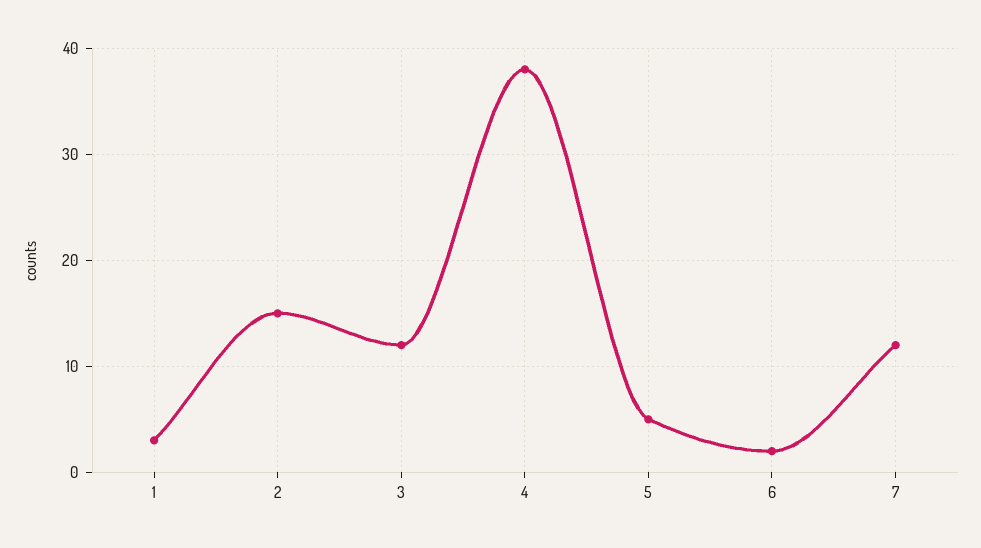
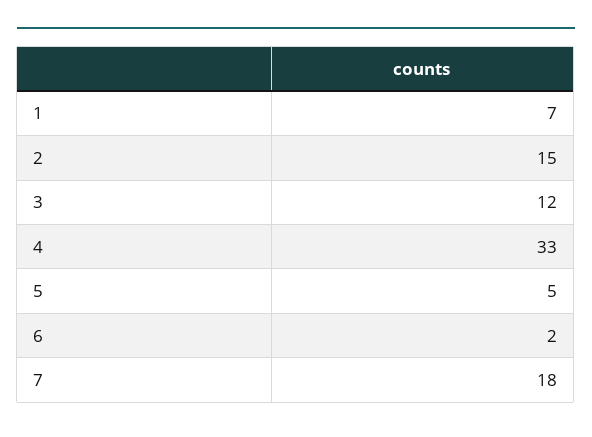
  {
-   "1": 3,
+   "1": 7,
    "2": 15,
    "3": 12,
-   "4": 38,
+   "4": 33,
    "5": 5,
    "6": 2,
-   "7": 12
+   "7": 18
  }

